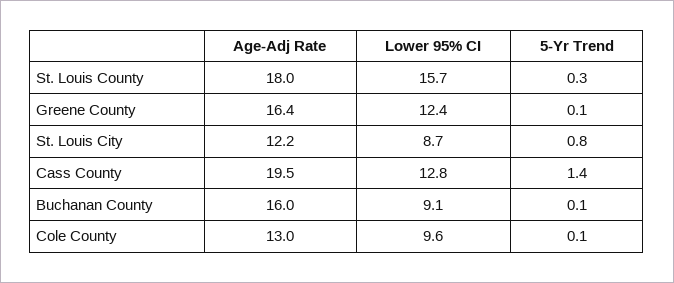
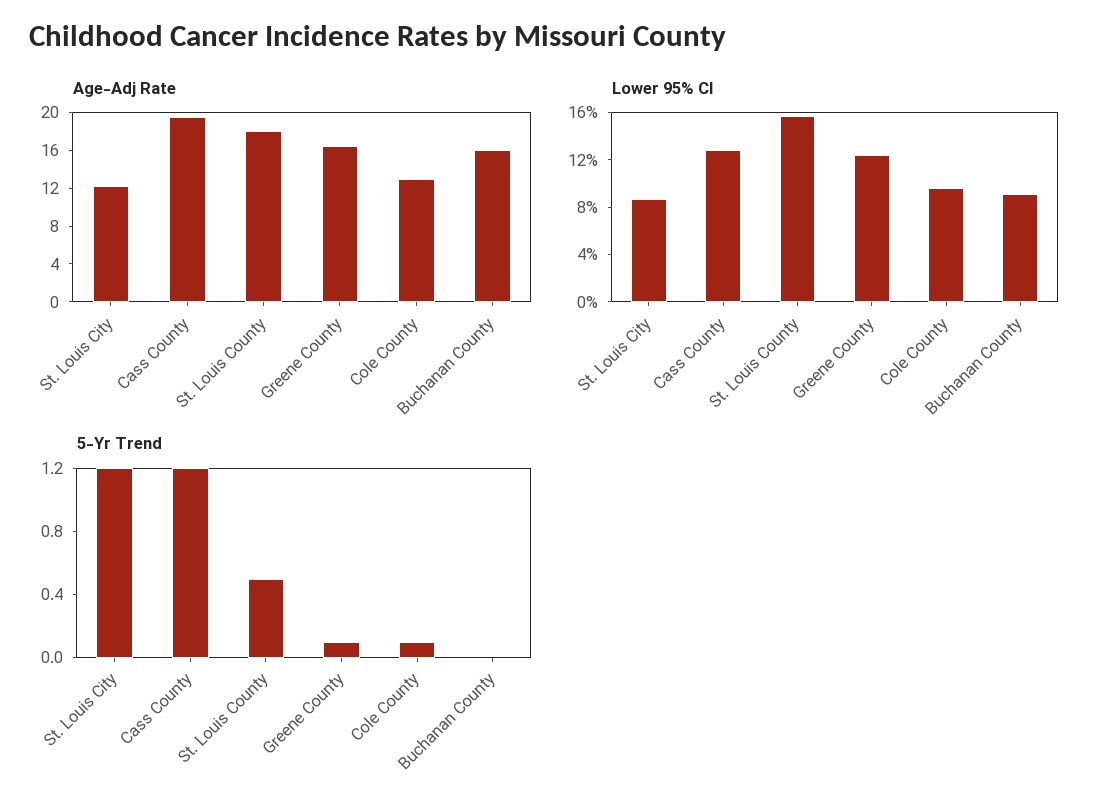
  {
    "Age-Adj Rate": {
      "St. Louis County": 18,
      "Greene County": 16.4,
      "St. Louis City": 12.2,
      "Cass County": 19.5,
      "Buchanan County": 16,
      "Cole County": 13
    },
    "Lower 95% CI": {
      "St. Louis County": 15.7,
      "Greene County": 12.4,
      "St. Louis City": 8.7,
      "Cass County": 12.8,
      "Buchanan County": 9.1,
      "Cole County": 9.6
    },
    "5-Yr Trend": {
-     "St. Louis County": 0.3,
+     "St. Louis County": 0.5,
      "Greene County": 0.1,
-     "St. Louis City": 0.8,
+     "St. Louis City": 1.2,
-     "Cass County": 1.4,
+     "Cass County": 1.2,
-     "Buchanan County": 0.1,
+     "Buchanan County": 0,
      "Cole County": 0.1
    }
  }

